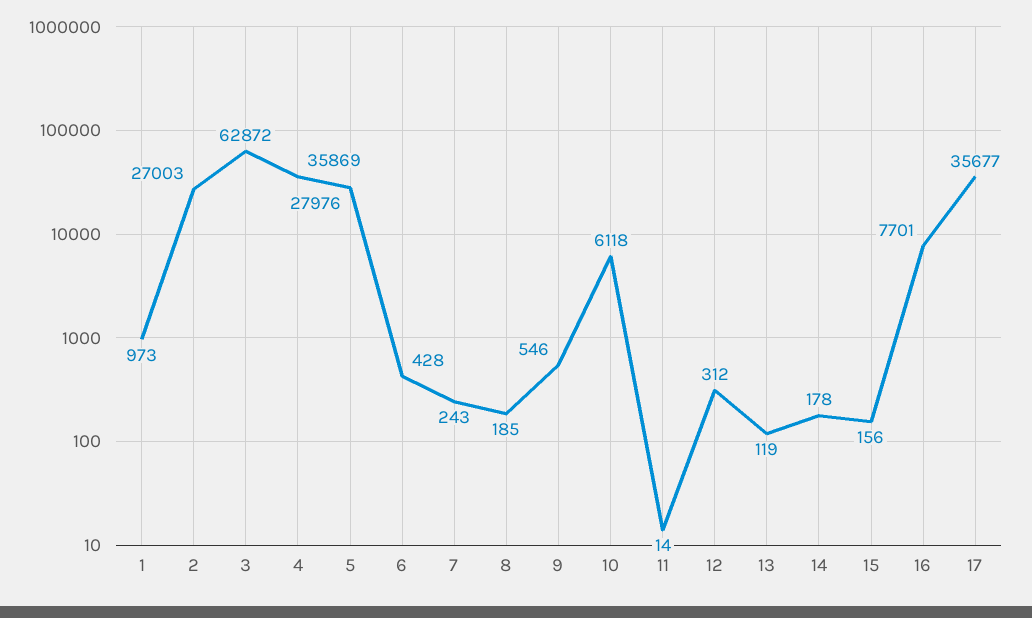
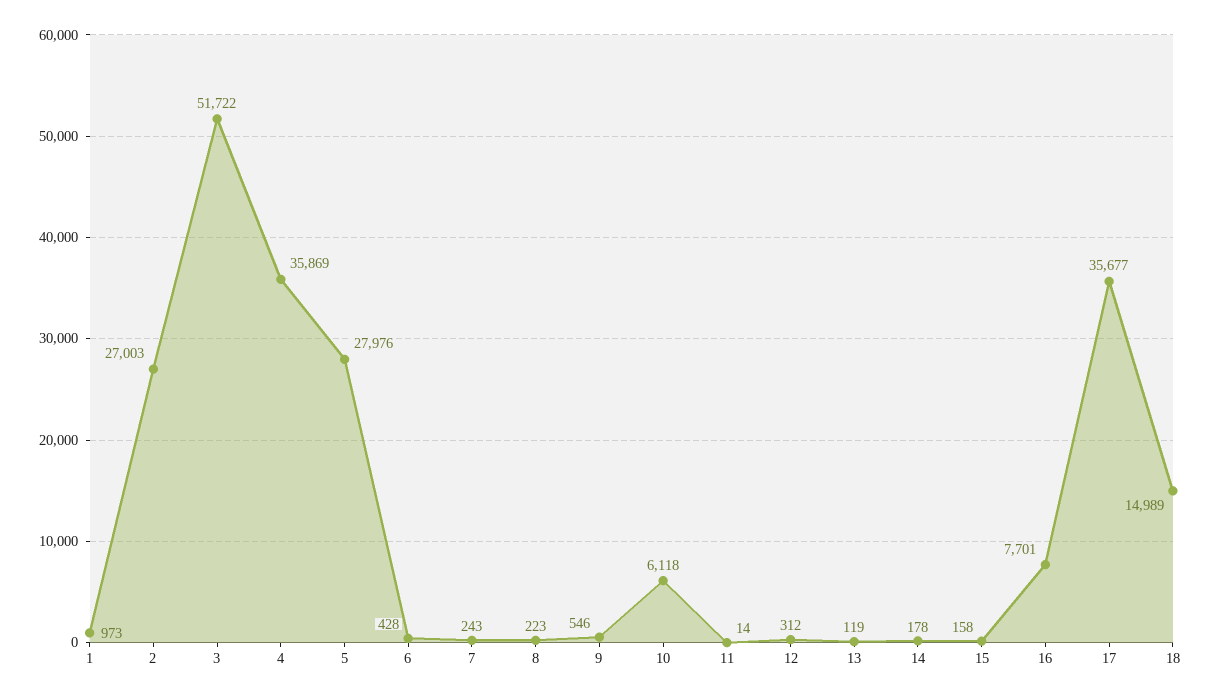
  {
    "1": 973,
    "2": 27003,
-   "3": 62872,
+   "3": 51722,
    "4": 35869,
    "5": 27976,
    "6": 428,
    "7": 243,
-   "8": 185,
+   "8": 223,
    "9": 546,
    "10": 6118,
    "11": 14,
    "12": 312,
    "13": 119,
    "14": 178,
-   "15": 156,
+   "15": 158,
    "16": 7701,
-   "17": 35677
+   "17": 35677,
+   "18": 14989
  }

